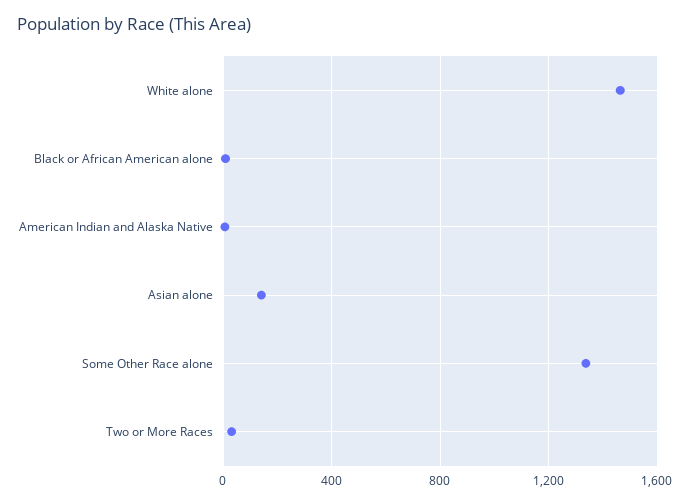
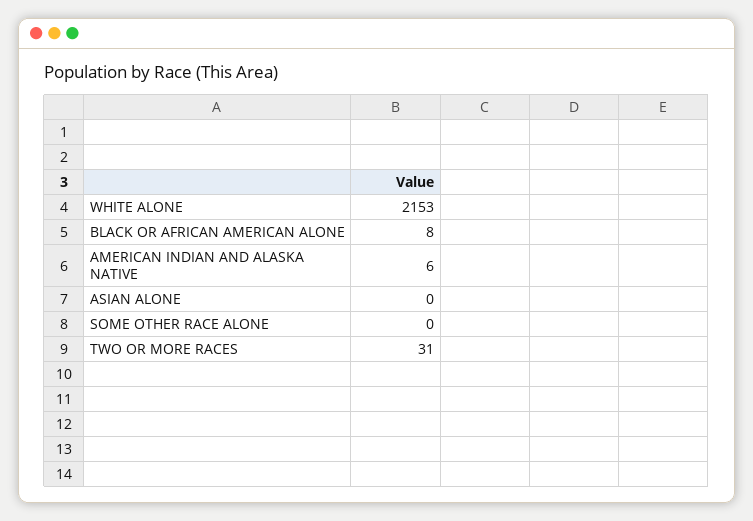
  {
-   "White alone": 1450,
+   "White alone": 2153,
    "Black or African American alone": 8,
    "American Indian and Alaska Native": 6,
-   "Asian alone": 150,
+   "Asian alone": 0,
-   "Some Other Race alone": 1350,
+   "Some Other Race alone": 0,
    "Two or More Races": 31
  }

